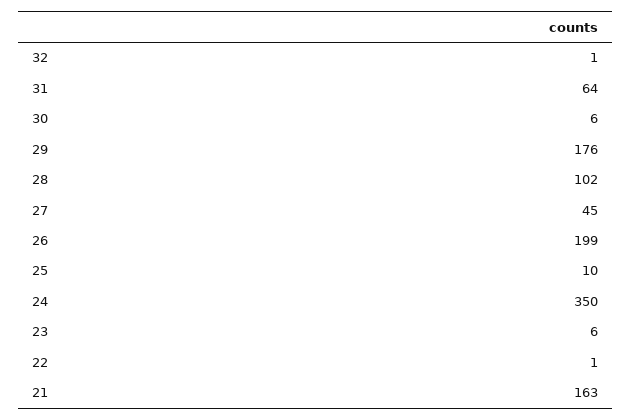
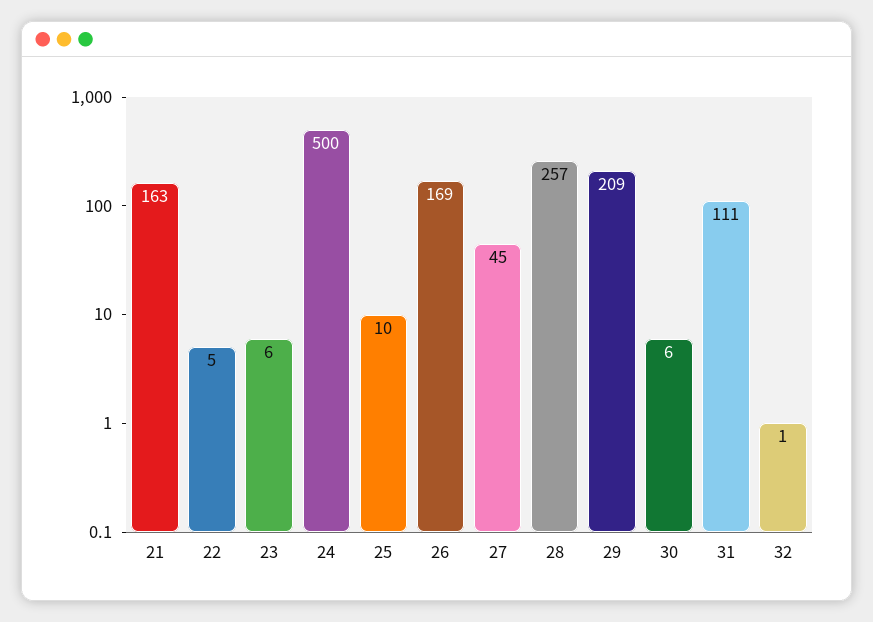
  {
    "32": 1,
-   "31": 64,
+   "31": 111,
    "30": 6,
-   "29": 176,
+   "29": 209,
-   "28": 102,
+   "28": 257,
    "27": 45,
-   "26": 199,
+   "26": 169,
    "25": 10,
-   "24": 350,
+   "24": 500,
    "23": 6,
-   "22": 1,
+   "22": 5,
    "21": 163
  }

